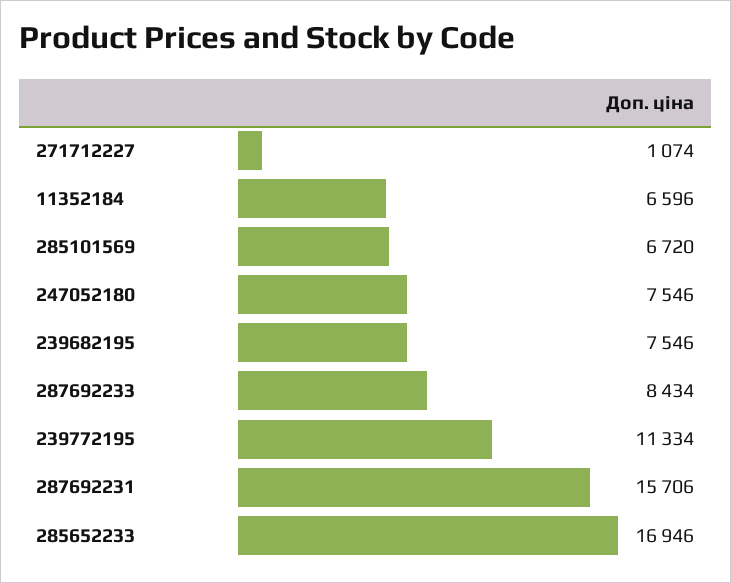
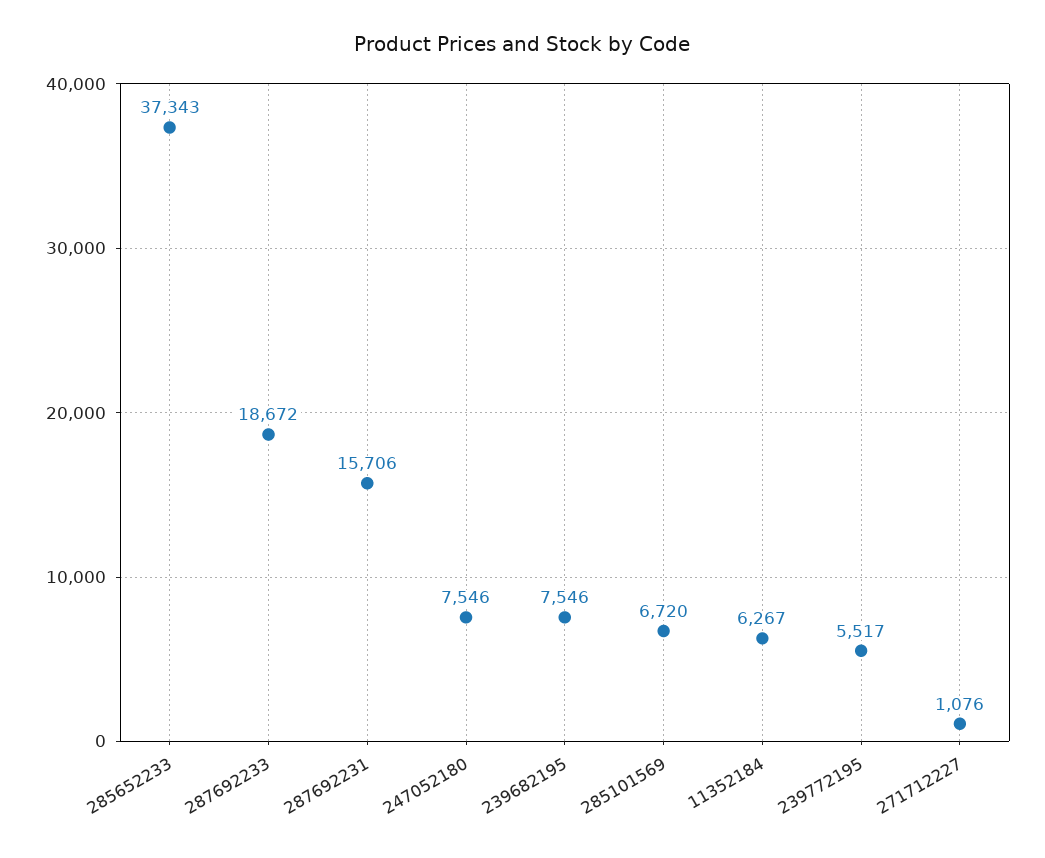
  {
-   "271712227": 1074,
+   "271712227": 1076,
-   "11352184": 6596,
+   "11352184": 6267,
    "285101569": 6720,
    "247052180": 7546,
    "239682195": 7546,
-   "287692233": 8434,
+   "287692233": 18672,
-   "239772195": 11334,
+   "239772195": 5517,
    "287692231": 15706,
-   "285652233": 16946
+   "285652233": 37343
  }

